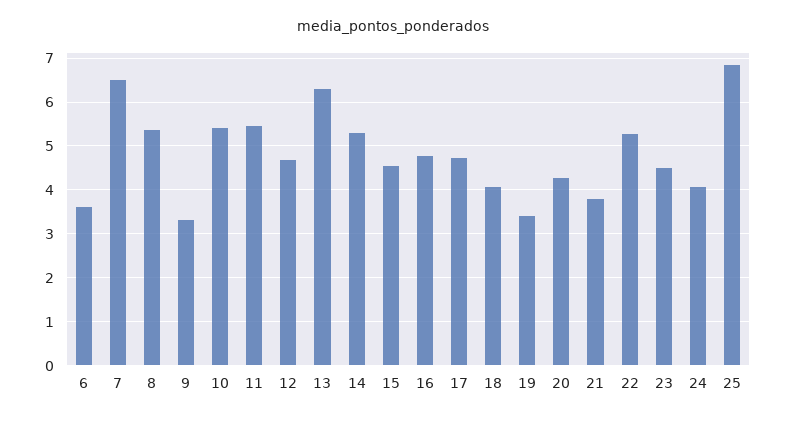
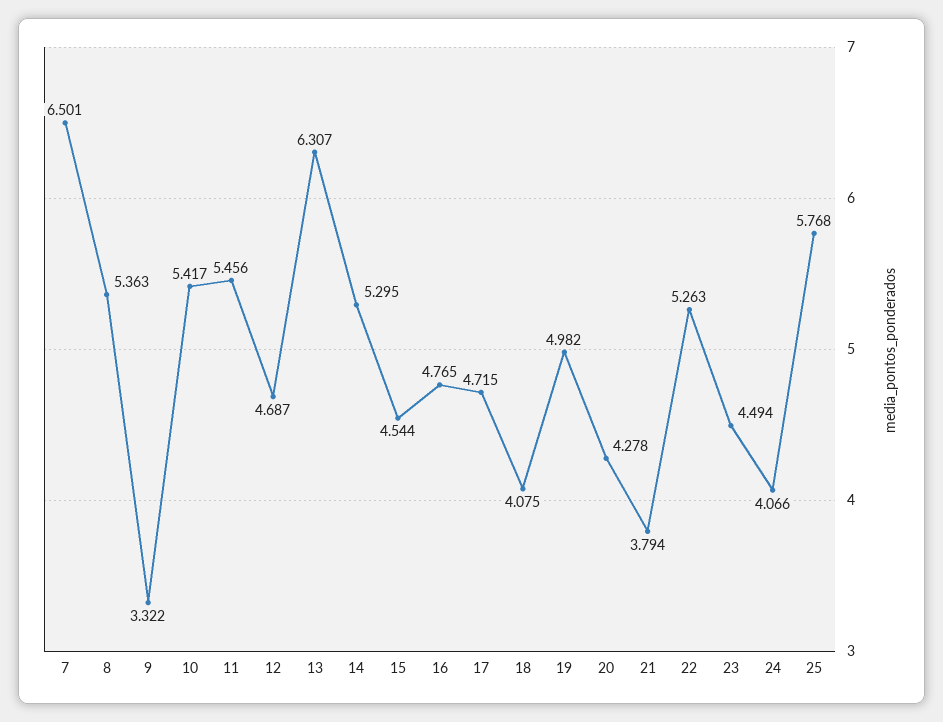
  {
-   "6": 3.6,
    "7": 6.501,
    "8": 5.363,
    "9": 3.322,
    "10": 5.417,
    "11": 5.456,
    "12": 4.687,
    "13": 6.307,
    "14": 5.295,
    "15": 4.544,
    "16": 4.765,
    "17": 4.715,
    "18": 4.075,
-   "19": 3.4,
+   "19": 4.982,
    "20": 4.278,
    "21": 3.794,
    "22": 5.263,
    "23": 4.494,
    "24": 4.066,
-   "25": 6.8
+   "25": 5.768
  }

